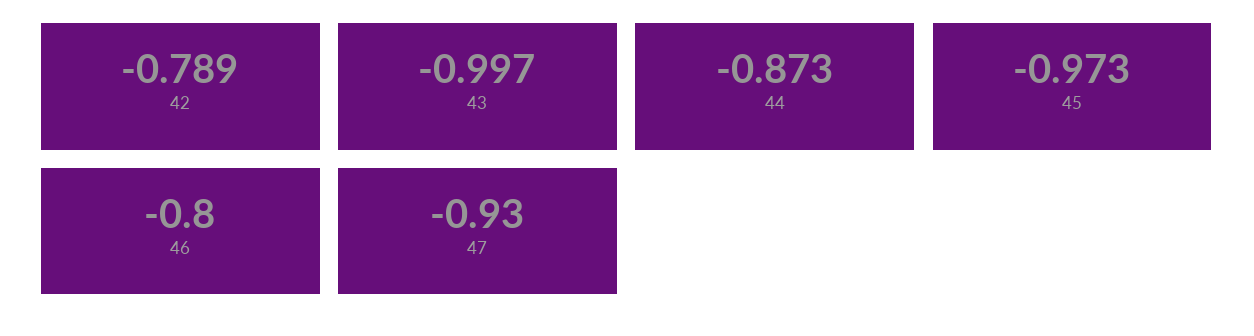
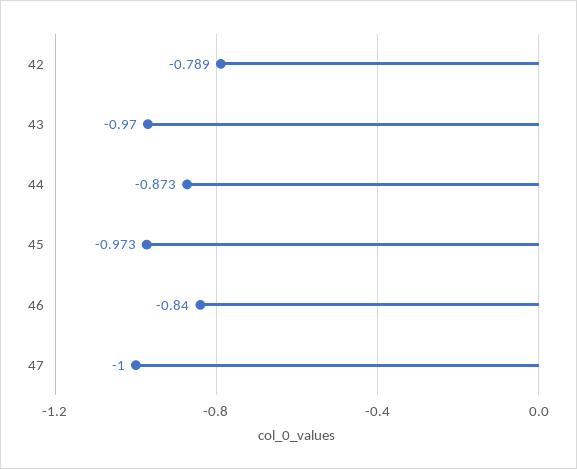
  {
    "42": -0.789,
-   "43": -0.997,
+   "43": -0.97,
    "44": -0.873,
    "45": -0.973,
-   "46": -0.8,
+   "46": -0.84,
-   "47": -0.93
+   "47": -1
  }

